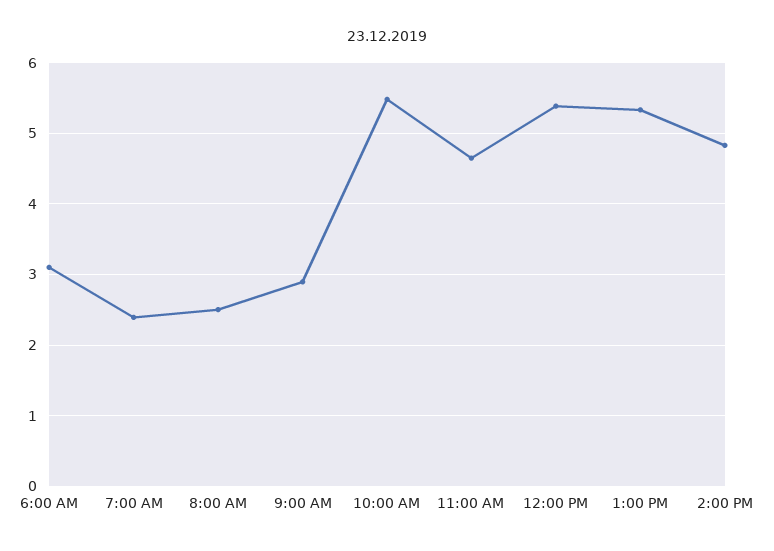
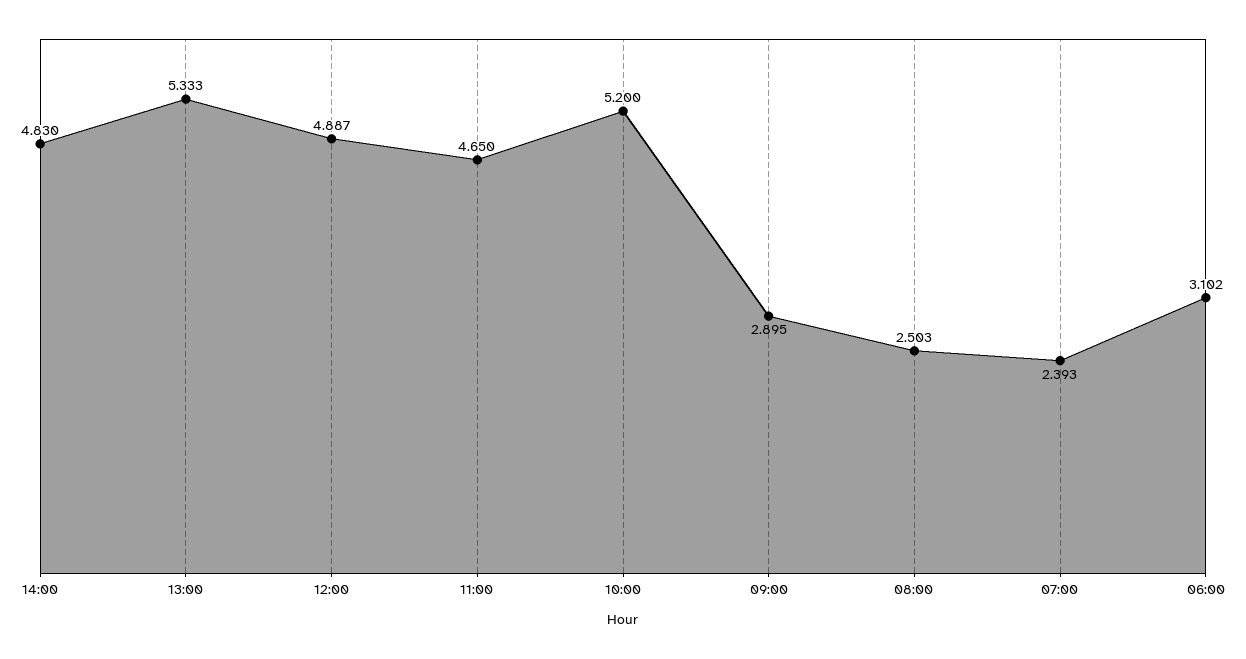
  {
    "6:00 AM": 3.102,
    "7:00 AM": 2.393,
    "8:00 AM": 2.503,
    "9:00 AM": 2.895,
-   "10:00 AM": 5.5,
+   "10:00 AM": 5.2,
    "11:00 AM": 4.65,
-   "12:00 PM": 5.4,
+   "12:00 PM": 4.887,
    "1:00 PM": 5.333,
    "2:00 PM": 4.83
  }

